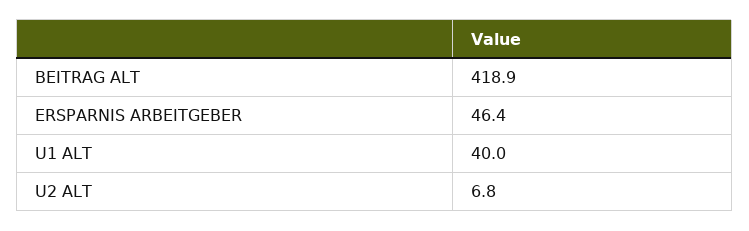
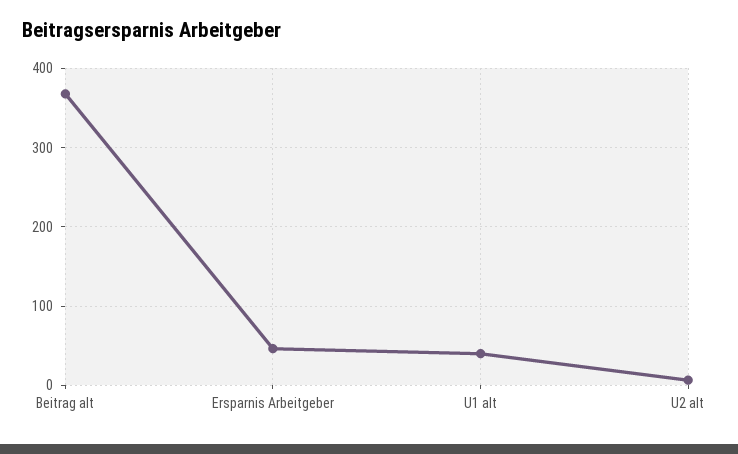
  {
-   "BEITRAG ALT": 418.9,
+   "BEITRAG ALT": 370,
    "ERSPARNIS ARBEITGEBER": 46.4,
    "U1 ALT": 40,
    "U2 ALT": 6.8
  }

